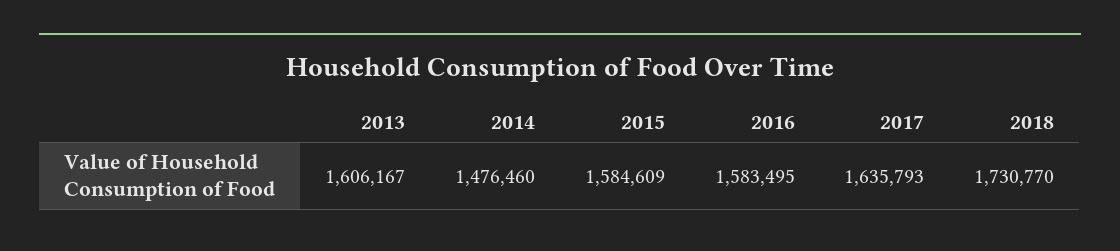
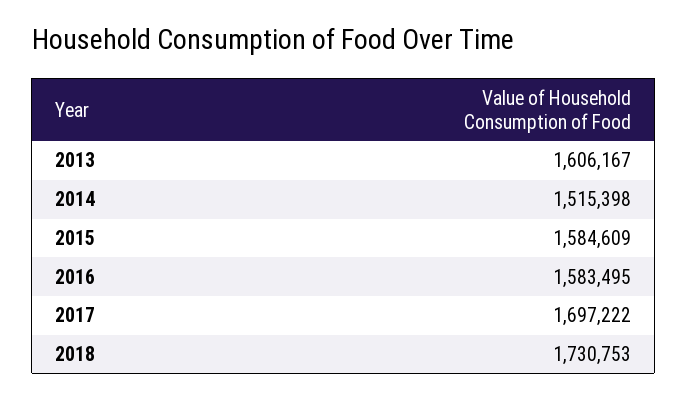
  {
    "2013": 1606167,
-   "2014": 1476460,
+   "2014": 1515398,
    "2015": 1584609,
    "2016": 1583495,
-   "2017": 1635793,
+   "2017": 1697222,
-   "2018": 1730770
+   "2018": 1730753
  }

